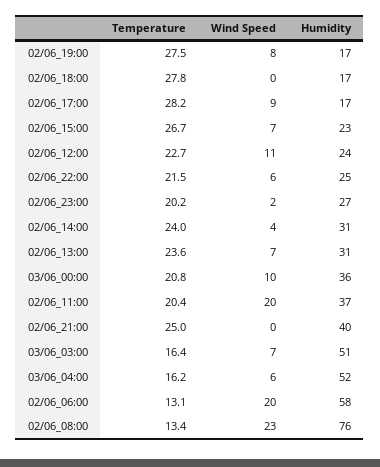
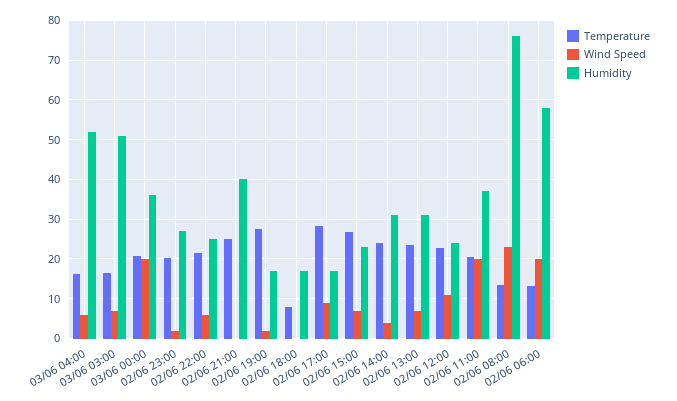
  {
    "Temperature": {
      "02/06_19:00": 27.5,
-     "02/06_18:00": 27.8,
+     "02/06_18:00": 8,
      "02/06_17:00": 28.2,
      "02/06_15:00": 26.7,
      "02/06_12:00": 22.7,
      "02/06_22:00": 21.5,
      "02/06_23:00": 20.2,
      "02/06_14:00": 24,
      "02/06_13:00": 23.6,
      "03/06_00:00": 20.8,
      "02/06_11:00": 20.4,
      "02/06_21:00": 25,
      "03/06_03:00": 16.4,
      "03/06_04:00": 16.2,
      "02/06_06:00": 13.1,
      "02/06_08:00": 13.4
    },
    "Wind Speed": {
-     "02/06_19:00": 8,
+     "02/06_19:00": 2,
      "02/06_18:00": 0,
      "02/06_17:00": 9,
      "02/06_15:00": 7,
      "02/06_12:00": 11,
      "02/06_22:00": 6,
      "02/06_23:00": 2,
      "02/06_14:00": 4,
      "02/06_13:00": 7,
-     "03/06_00:00": 10,
+     "03/06_00:00": 20,
      "02/06_11:00": 20,
      "02/06_21:00": 0,
      "03/06_03:00": 7,
      "03/06_04:00": 6,
      "02/06_06:00": 20,
      "02/06_08:00": 23
    },
    "Humidity": {
      "02/06_19:00": 17,
      "02/06_18:00": 17,
      "02/06_17:00": 17,
      "02/06_15:00": 23,
      "02/06_12:00": 24,
      "02/06_22:00": 25,
      "02/06_23:00": 27,
      "02/06_14:00": 31,
      "02/06_13:00": 31,
      "03/06_00:00": 36,
      "02/06_11:00": 37,
      "02/06_21:00": 40,
      "03/06_03:00": 51,
      "03/06_04:00": 52,
      "02/06_06:00": 58,
      "02/06_08:00": 76
    }
  }

